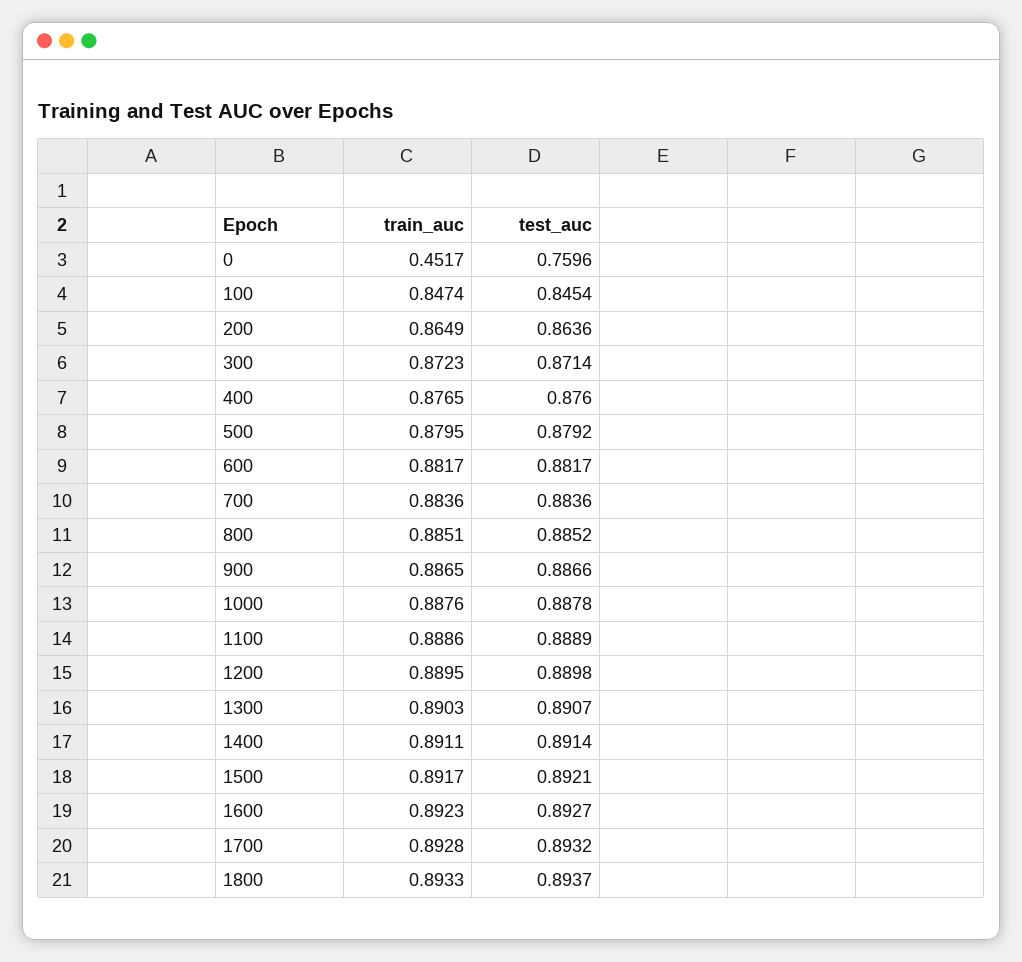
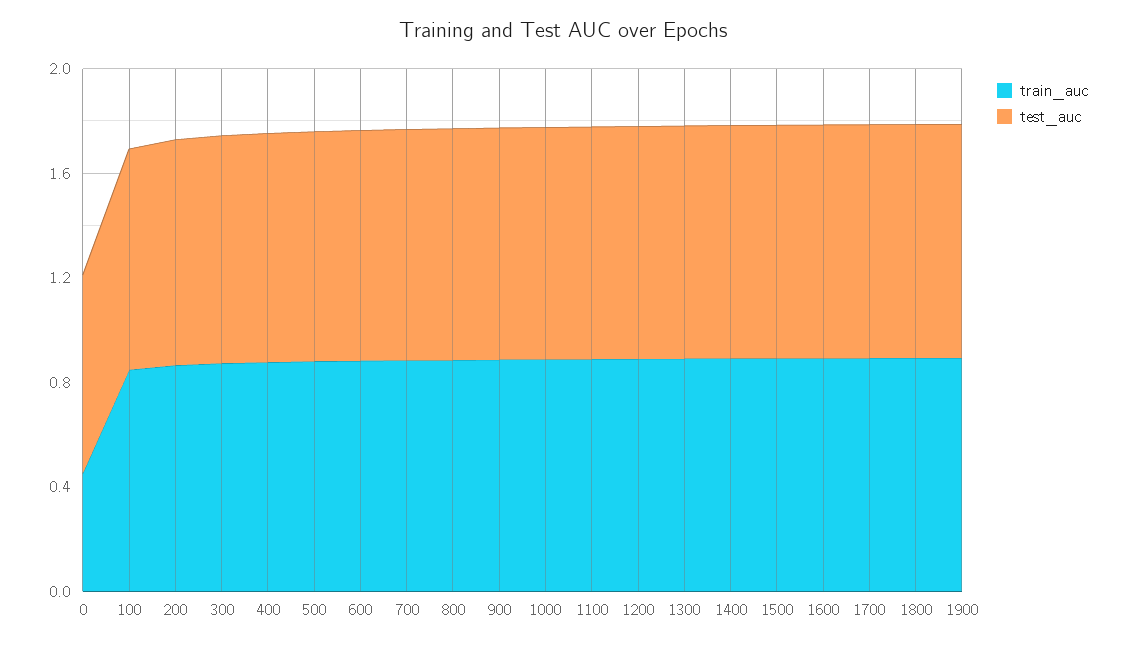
  {
    "train_auc": {
      "0": 0.4517,
      "100": 0.8474,
      "200": 0.8649,
      "300": 0.8723,
      "400": 0.8765,
      "500": 0.8795,
      "600": 0.8817,
      "700": 0.8836,
      "800": 0.8851,
      "900": 0.8865,
      "1000": 0.8876,
      "1100": 0.8886,
      "1200": 0.8895,
      "1300": 0.8903,
      "1400": 0.8911,
      "1500": 0.8917,
      "1600": 0.8923,
      "1700": 0.8928,
-     "1800": 0.8933
+     "1800": 0.8933,
+     "1900": 0.9
    },
    "test_auc": {
      "0": 0.7596,
      "100": 0.8454,
      "200": 0.8636,
      "300": 0.8714,
      "400": 0.876,
      "500": 0.8792,
      "600": 0.8817,
      "700": 0.8836,
      "800": 0.8852,
      "900": 0.8866,
      "1000": 0.8878,
      "1100": 0.8889,
      "1200": 0.8898,
      "1300": 0.8907,
      "1400": 0.8914,
      "1500": 0.8921,
      "1600": 0.8927,
      "1700": 0.8932,
-     "1800": 0.8937
+     "1800": 0.8937,
+     "1900": 0.9
    }
  }

